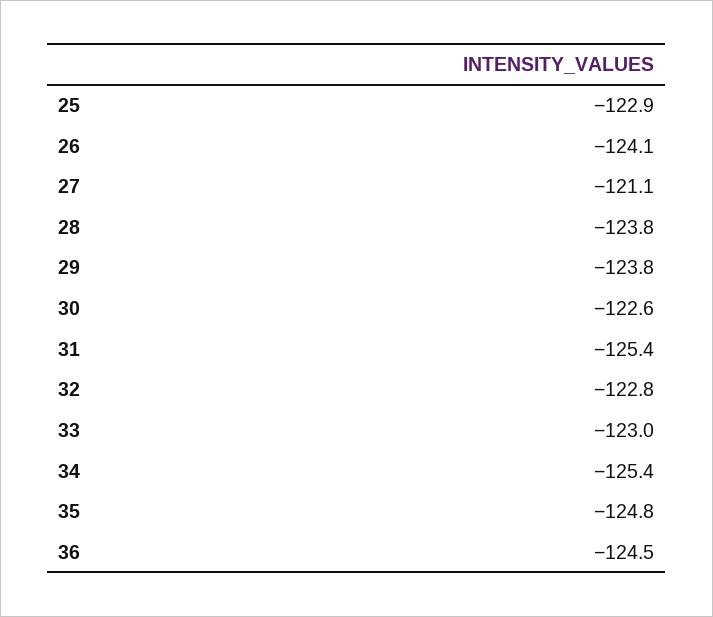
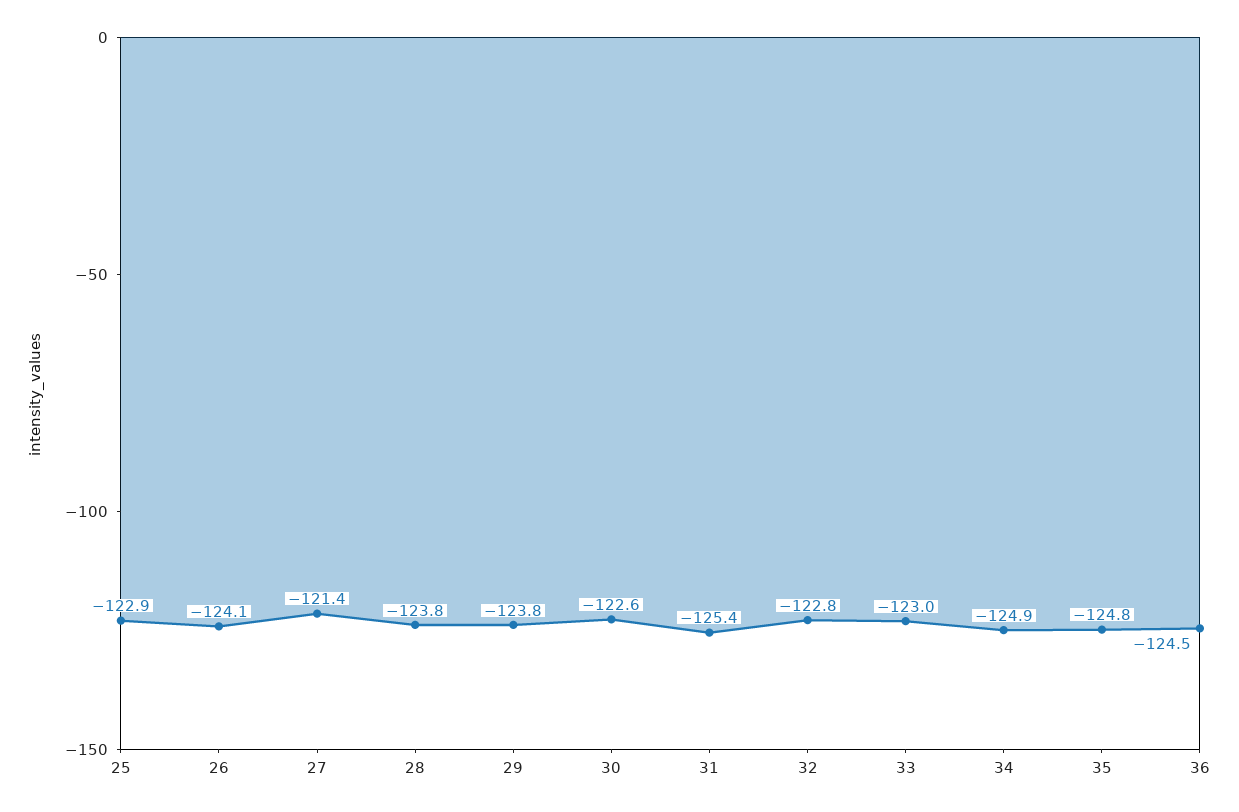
  {
    "25": -122.9,
    "26": -124.1,
-   "27": -121.1,
+   "27": -121.4,
    "28": -123.8,
    "29": -123.8,
    "30": -122.6,
    "31": -125.4,
    "32": -122.8,
    "33": -123,
-   "34": -125.4,
+   "34": -124.9,
    "35": -124.8,
    "36": -124.5
  }

